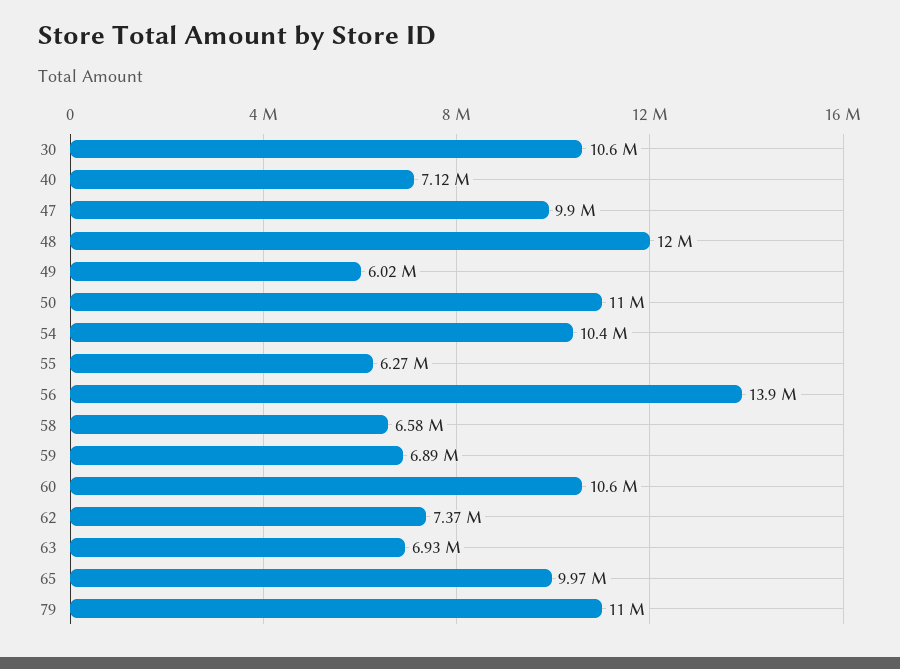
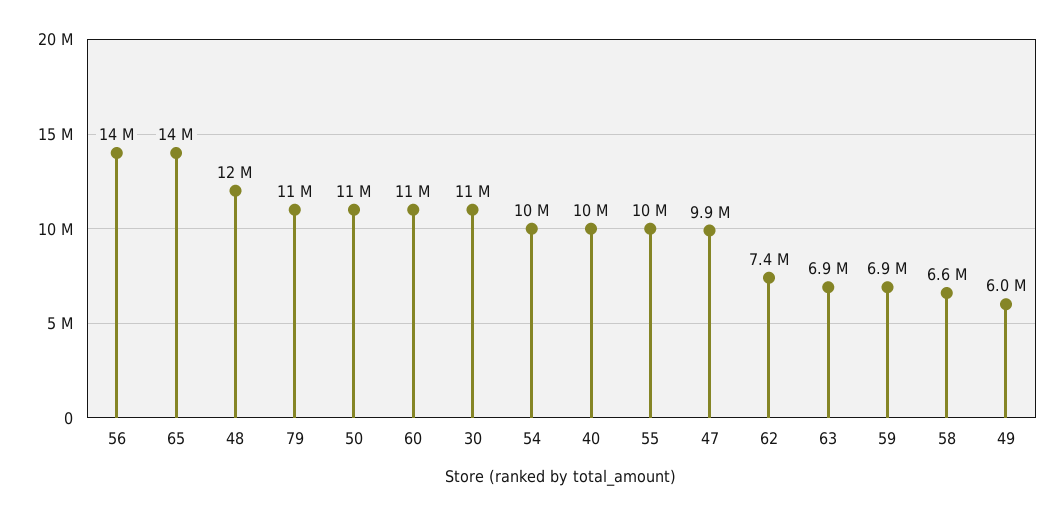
  {
    "30": 10600000,
-   "40": 7120000,
+   "40": 10000000,
    "47": 9900000,
    "48": 12000000,
    "49": 6020000,
    "50": 11000000,
    "54": 10400000,
-   "55": 6270000,
+   "55": 10000000,
    "56": 13900000,
    "58": 6580000,
    "59": 6890000,
    "60": 10600000,
    "62": 7370000,
    "63": 6930000,
-   "65": 9970000,
+   "65": 14000000,
    "79": 11000000
  }

